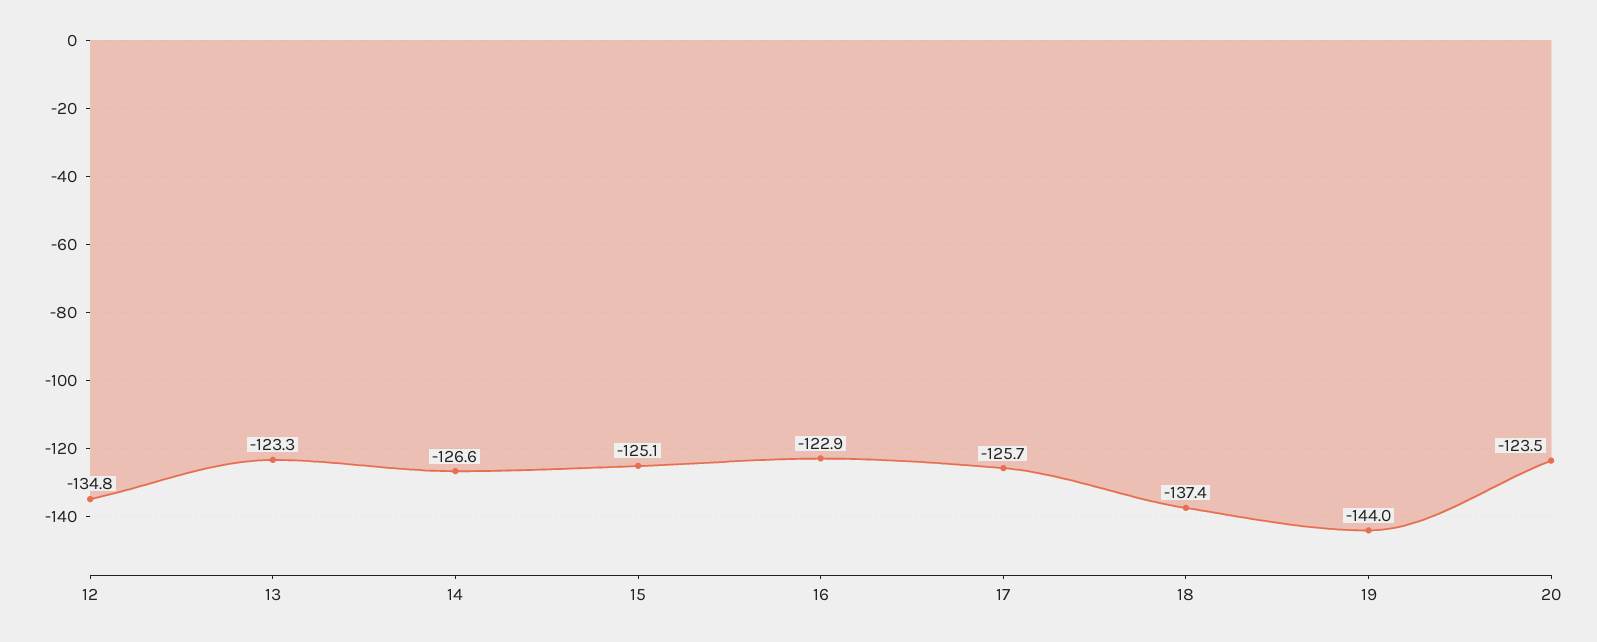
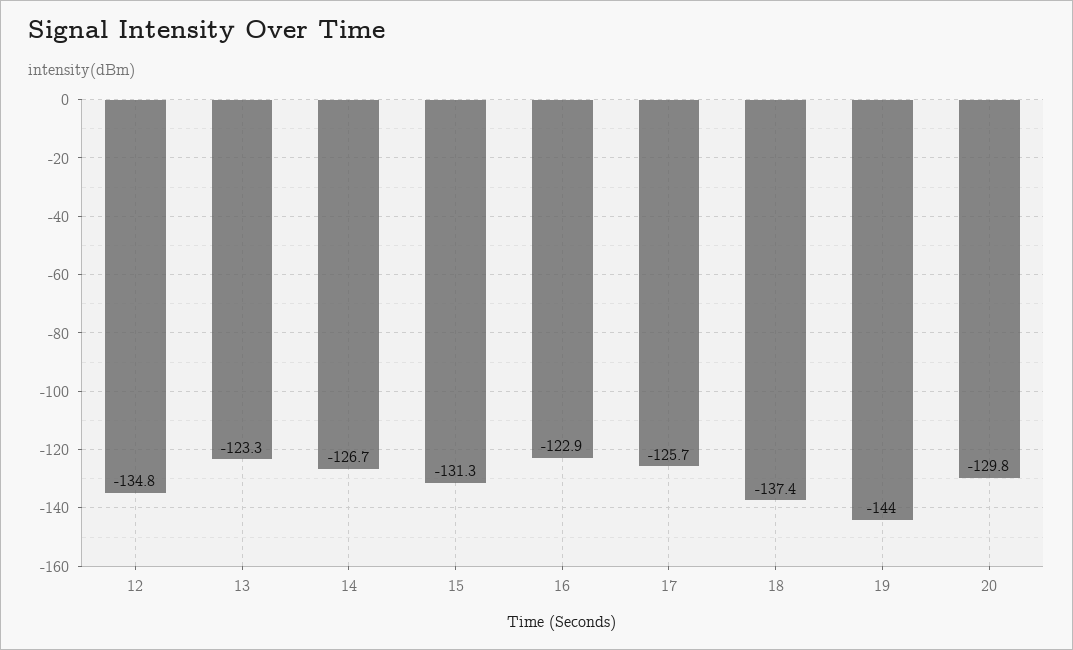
  {
    "12": -134.8,
    "13": -123.3,
-   "14": -126.6,
+   "14": -126.7,
-   "15": -125.1,
+   "15": -131.3,
    "16": -122.9,
    "17": -125.7,
    "18": -137.4,
    "19": -144,
-   "20": -123.5
+   "20": -129.8
  }

